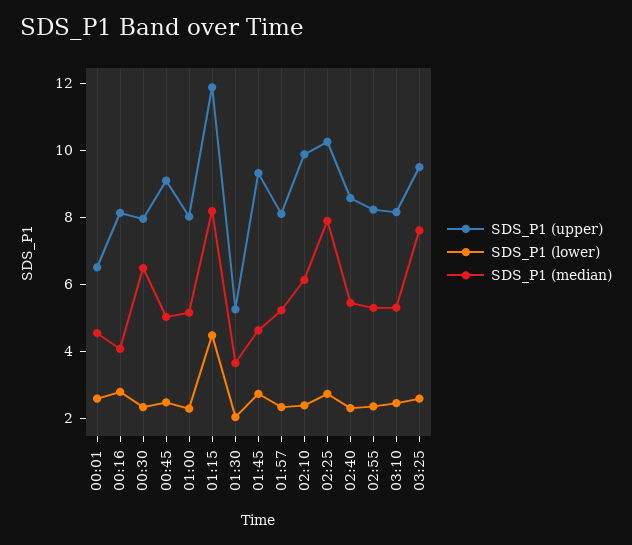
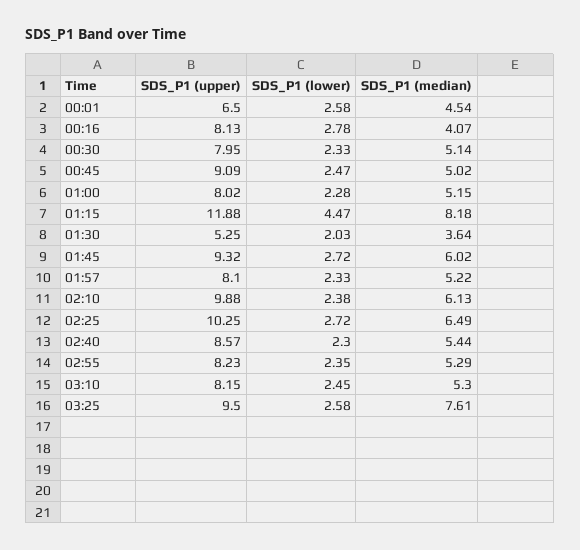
  {
    "SDS_P1 (upper)": {
      "00:01": 6.5,
      "00:16": 8.13,
      "00:30": 7.95,
      "00:45": 9.09,
      "01:00": 8.02,
      "01:15": 11.88,
      "01:30": 5.25,
      "01:45": 9.32,
      "01:57": 8.1,
      "02:10": 9.88,
      "02:25": 10.25,
      "02:40": 8.57,
      "02:55": 8.23,
      "03:10": 8.15,
      "03:25": 9.5
    },
    "SDS_P1 (lower)": {
      "00:01": 2.58,
      "00:16": 2.78,
      "00:30": 2.33,
      "00:45": 2.47,
      "01:00": 2.28,
      "01:15": 4.47,
      "01:30": 2.03,
      "01:45": 2.72,
      "01:57": 2.33,
      "02:10": 2.38,
      "02:25": 2.72,
      "02:40": 2.3,
      "02:55": 2.35,
      "03:10": 2.45,
      "03:25": 2.58
    },
    "SDS_P1 (median)": {
      "00:01": 4.54,
      "00:16": 4.07,
-     "00:30": 6.5,
+     "00:30": 5.14,
      "00:45": 5.02,
      "01:00": 5.15,
      "01:15": 8.18,
      "01:30": 3.64,
-     "01:45": 4.5,
+     "01:45": 6.02,
      "01:57": 5.22,
      "02:10": 6.13,
-     "02:25": 8,
+     "02:25": 6.49,
      "02:40": 5.44,
      "02:55": 5.29,
      "03:10": 5.3,
      "03:25": 7.61
    }
  }

